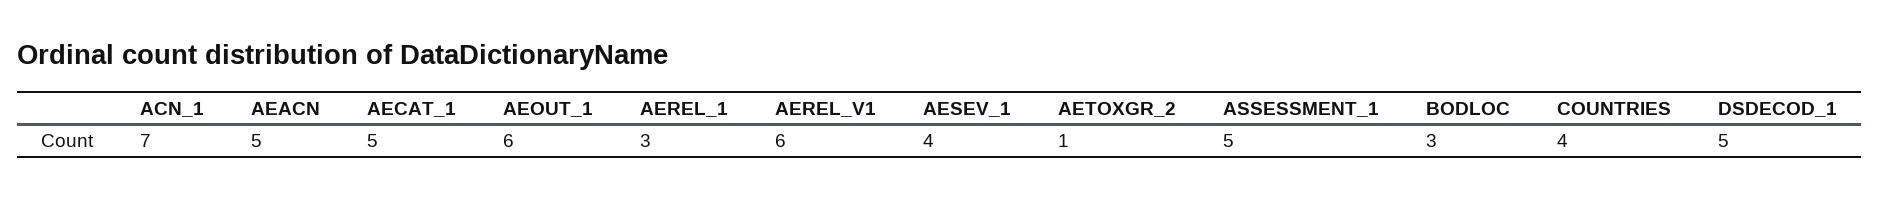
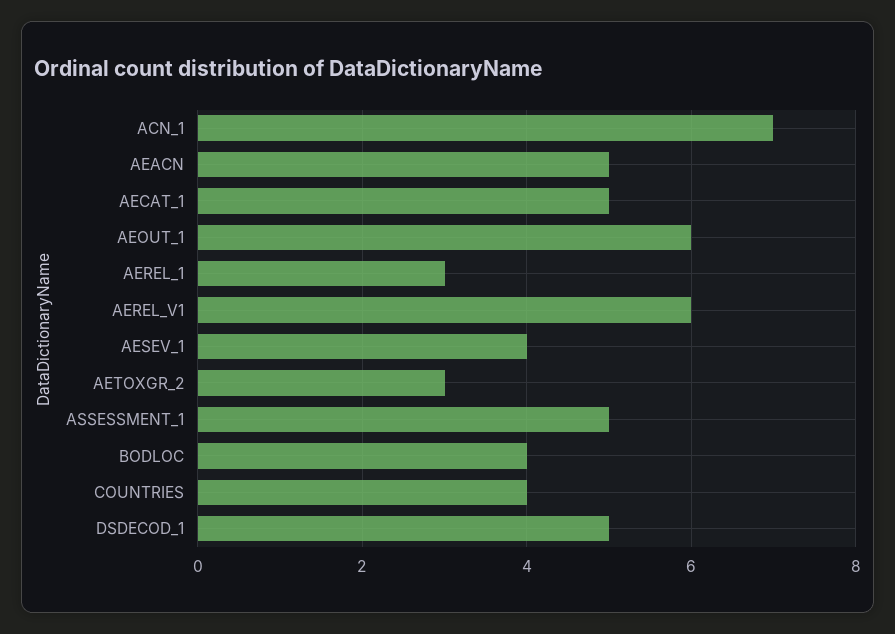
  {
    "ACN_1": 7,
    "AEACN": 5,
    "AECAT_1": 5,
    "AEOUT_1": 6,
    "AEREL_1": 3,
    "AEREL_V1": 6,
    "AESEV_1": 4,
-   "AETOXGR_2": 1,
+   "AETOXGR_2": 3,
    "ASSESSMENT_1": 5,
-   "BODLOC": 3,
+   "BODLOC": 4,
    "COUNTRIES": 4,
    "DSDECOD_1": 5
  }

